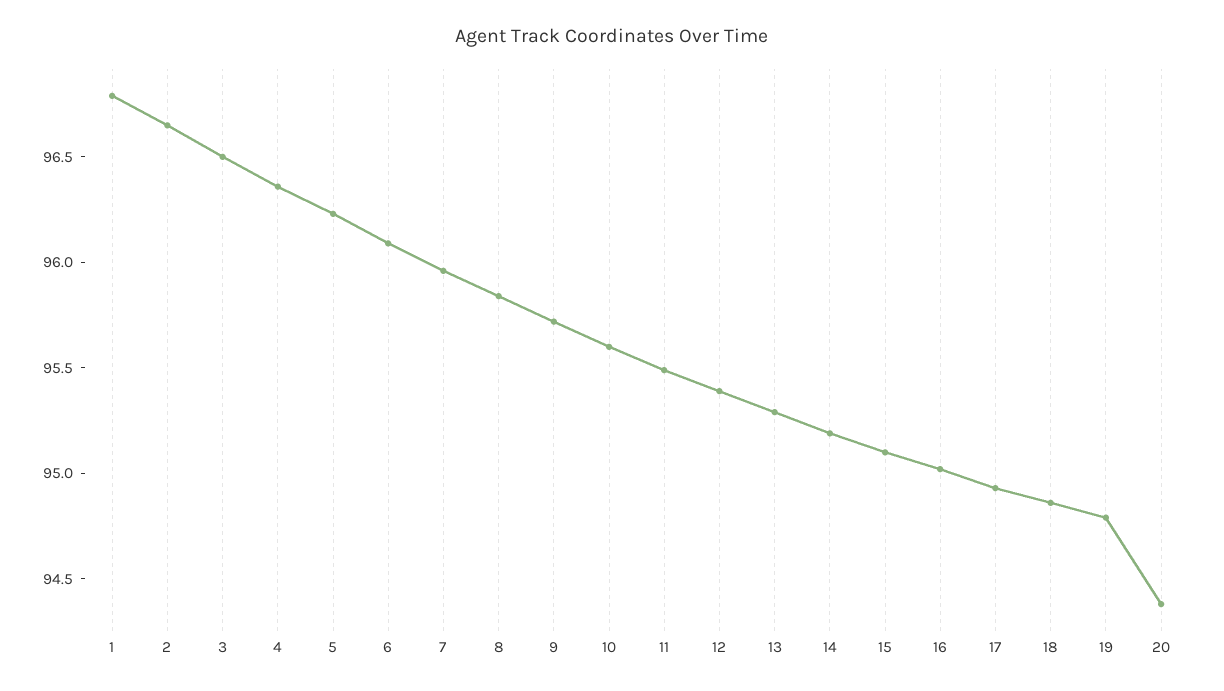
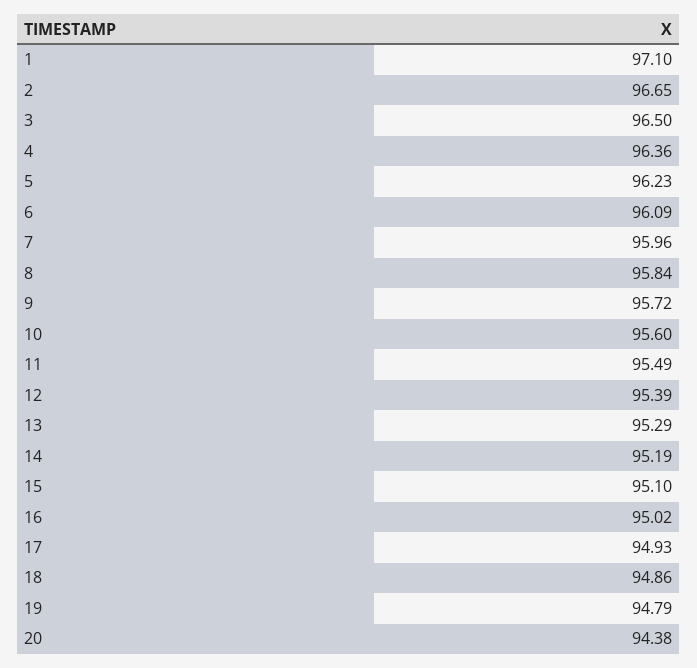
  {
-   "1": 96.8,
+   "1": 97.1,
    "2": 96.65,
    "3": 96.5,
    "4": 96.36,
    "5": 96.23,
    "6": 96.09,
    "7": 95.96,
    "8": 95.84,
    "9": 95.72,
    "10": 95.6,
    "11": 95.49,
    "12": 95.39,
    "13": 95.29,
    "14": 95.19,
    "15": 95.1,
    "16": 95.02,
    "17": 94.93,
    "18": 94.86,
    "19": 94.79,
    "20": 94.38
  }

